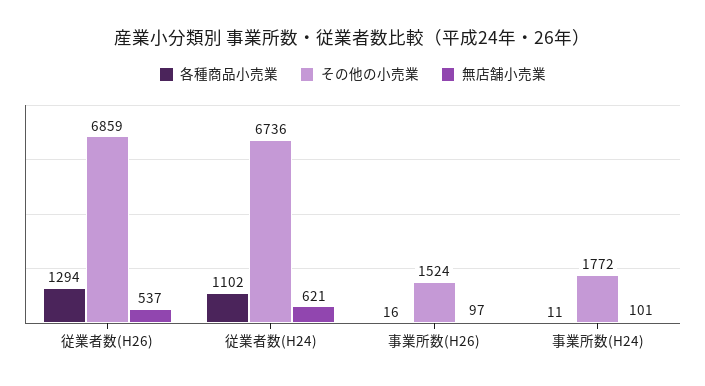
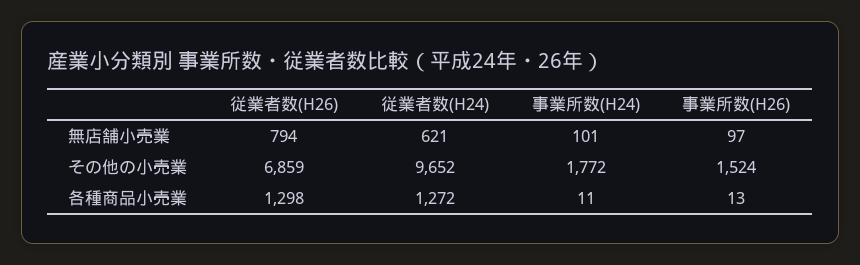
  {
    "各種商品小売業": {
-     "従業者数(H26)": 1294,
+     "従業者数(H26)": 1298,
-     "従業者数(H24)": 1102,
+     "従業者数(H24)": 1272,
-     "事業所数(H26)": 16,
+     "事業所数(H26)": 13,
      "事業所数(H24)": 11
    },
    "その他の小売業": {
      "従業者数(H26)": 6859,
-     "従業者数(H24)": 6736,
+     "従業者数(H24)": 9652,
      "事業所数(H26)": 1524,
      "事業所数(H24)": 1772
    },
    "無店舗小売業": {
-     "従業者数(H26)": 537,
+     "従業者数(H26)": 794,
      "従業者数(H24)": 621,
      "事業所数(H26)": 97,
      "事業所数(H24)": 101
    }
  }

